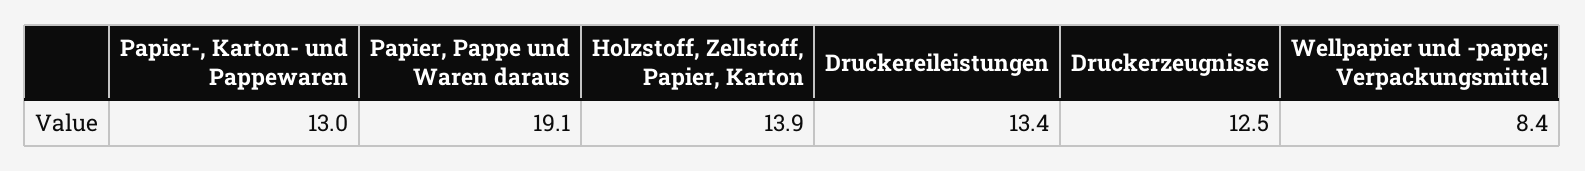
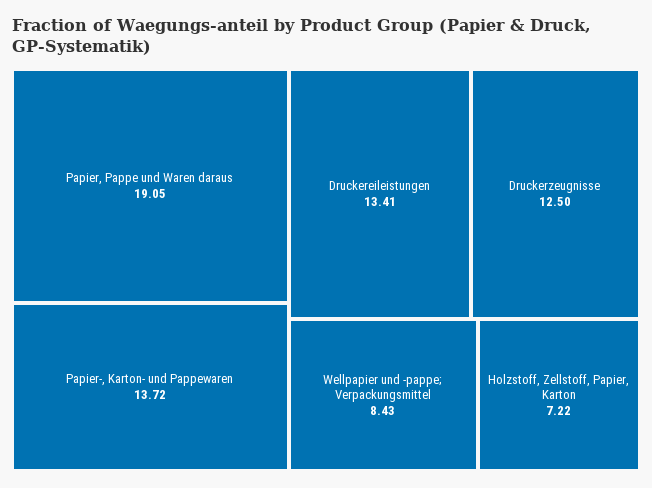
  {
-   "Papier-, Karton- und Pappewaren": 13,
+   "Papier-, Karton- und Pappewaren": 13.72,
    "Papier, Pappe und Waren daraus": 19.05,
-   "Holzstoff, Zellstoff, Papier, Karton": 13.9,
+   "Holzstoff, Zellstoff, Papier, Karton": 7.22,
    "Druckereileistungen": 13.41,
    "Druckerzeugnisse": 12.5,
    "Wellpapier und -pappe; Verpackungsmittel": 8.43
  }

